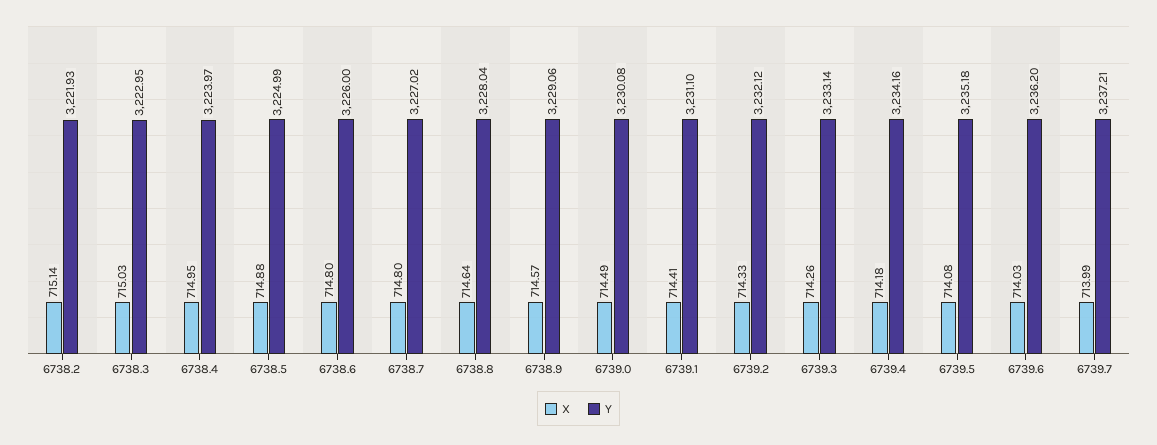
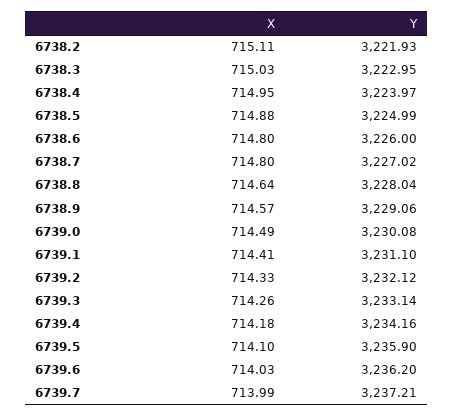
  {
    "X": {
-     "6738.2": 715.14,
+     "6738.2": 715.11,
      "6738.3": 715.03,
      "6738.4": 714.95,
      "6738.5": 714.88,
      "6738.6": 714.8,
      "6738.7": 714.8,
      "6738.8": 714.64,
      "6738.9": 714.57,
      "6739.0": 714.49,
      "6739.1": 714.41,
      "6739.2": 714.33,
      "6739.3": 714.26,
      "6739.4": 714.18,
-     "6739.5": 714.08,
+     "6739.5": 714.1,
      "6739.6": 714.03,
      "6739.7": 713.99
    },
    "Y": {
      "6738.2": 3221.93,
      "6738.3": 3222.95,
      "6738.4": 3223.97,
      "6738.5": 3224.99,
      "6738.6": 3226,
      "6738.7": 3227.02,
      "6738.8": 3228.04,
      "6738.9": 3229.06,
      "6739.0": 3230.08,
      "6739.1": 3231.1,
      "6739.2": 3232.12,
      "6739.3": 3233.14,
      "6739.4": 3234.16,
-     "6739.5": 3235.18,
+     "6739.5": 3235.9,
      "6739.6": 3236.2,
      "6739.7": 3237.21
    }
  }

